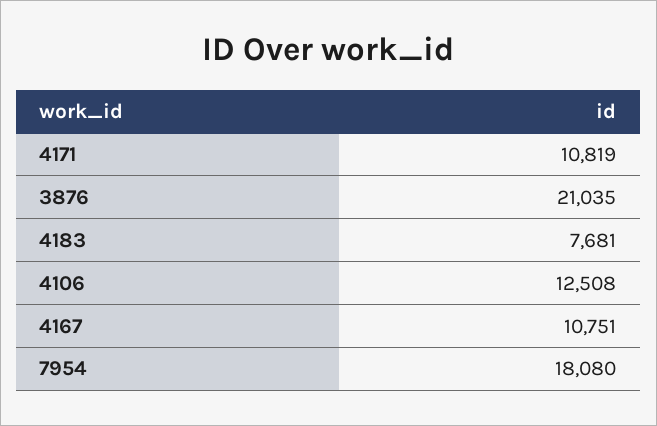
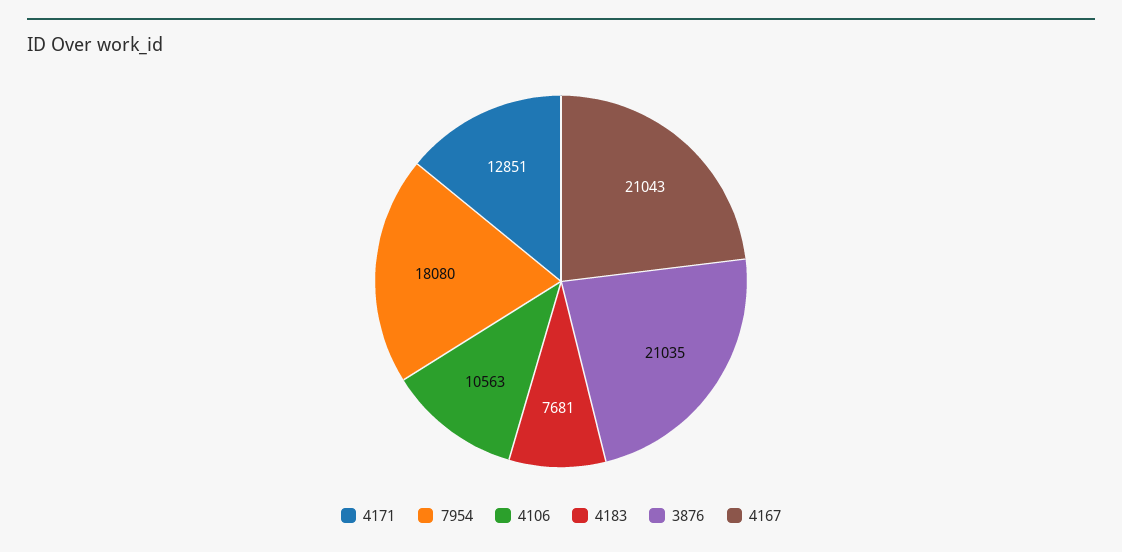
  {
-   "4171": 10819,
+   "4171": 12851,
    "3876": 21035,
    "4183": 7681,
-   "4106": 12508,
+   "4106": 10563,
-   "4167": 10751,
+   "4167": 21043,
    "7954": 18080
  }

